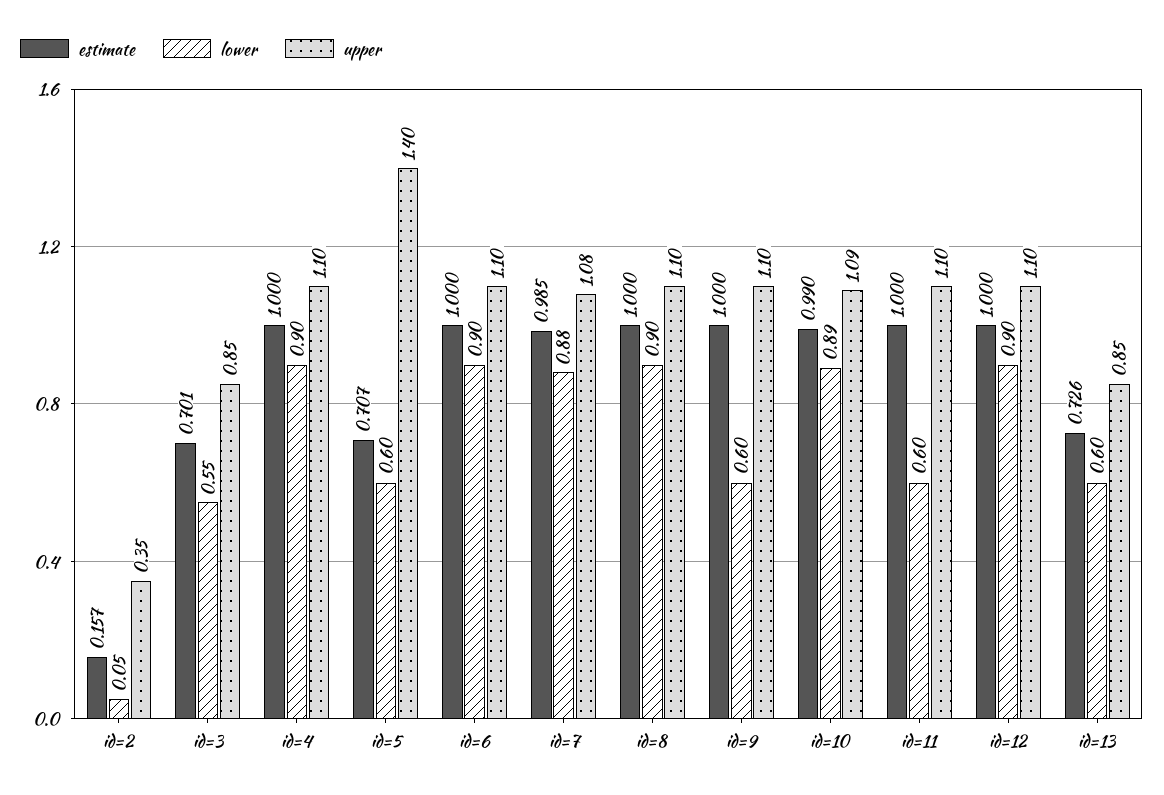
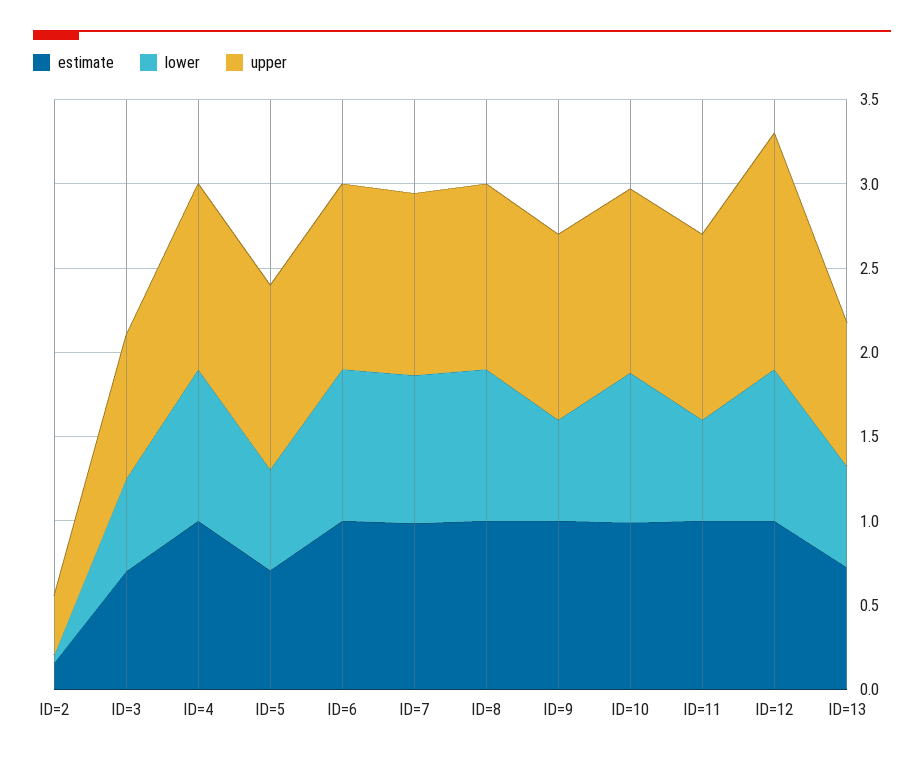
  {
    "estimate": {
      "id=2": 0.157,
      "id=3": 0.701,
      "id=4": 1,
      "id=5": 0.707,
      "id=6": 1,
      "id=7": 0.985,
      "id=8": 1,
      "id=9": 1,
      "id=10": 0.99,
      "id=11": 1,
      "id=12": 1,
      "id=13": 0.726
    },
    "lower": {
      "id=2": 0.05,
      "id=3": 0.55,
      "id=4": 0.9,
      "id=5": 0.6,
      "id=6": 0.9,
      "id=7": 0.88,
      "id=8": 0.9,
      "id=9": 0.6,
      "id=10": 0.89,
      "id=11": 0.6,
      "id=12": 0.9,
      "id=13": 0.6
    },
    "upper": {
      "id=2": 0.35,
      "id=3": 0.85,
      "id=4": 1.1,
-     "id=5": 1.4,
+     "id=5": 1.1,
      "id=6": 1.1,
      "id=7": 1.08,
      "id=8": 1.1,
      "id=9": 1.1,
      "id=10": 1.09,
      "id=11": 1.1,
-     "id=12": 1.1,
+     "id=12": 1.4,
      "id=13": 0.85
    }
  }

